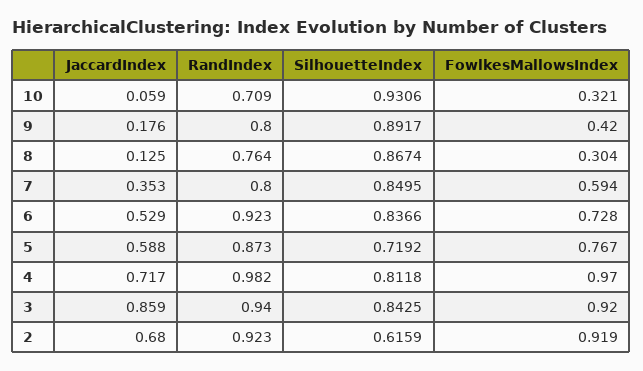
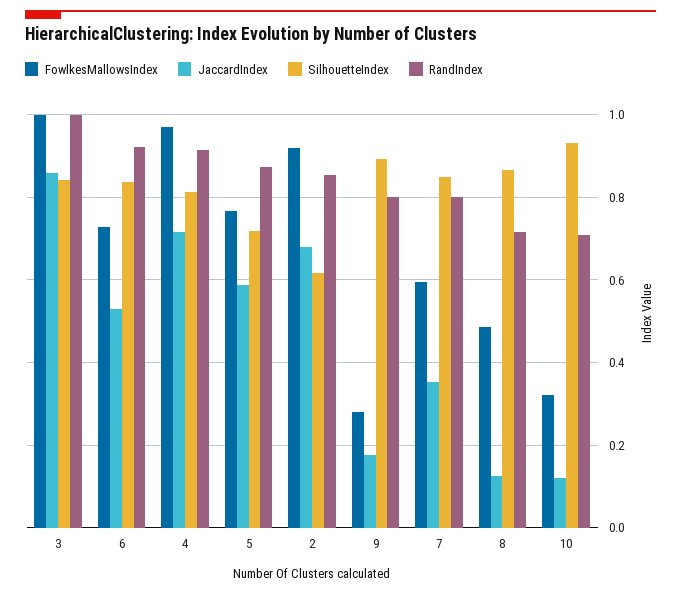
  {
    "JaccardIndex": {
-     "10": 0.059,
+     "10": 0.12,
      "9": 0.176,
      "8": 0.125,
      "7": 0.353,
      "6": 0.529,
      "5": 0.588,
      "4": 0.717,
      "3": 0.859,
      "2": 0.68
    },
    "RandIndex": {
      "10": 0.709,
      "9": 0.8,
-     "8": 0.764,
+     "8": 0.72,
      "7": 0.8,
      "6": 0.923,
      "5": 0.873,
-     "4": 0.982,
+     "4": 0.92,
-     "3": 0.94,
+     "3": 1,
-     "2": 0.923
+     "2": 0.86
    },
    "SilhouetteIndex": {
      "10": 0.9306,
      "9": 0.8917,
      "8": 0.8674,
      "7": 0.8495,
      "6": 0.8366,
      "5": 0.7192,
      "4": 0.8118,
      "3": 0.8425,
      "2": 0.6159
    },
    "FowlkesMallowsIndex": {
      "10": 0.321,
-     "9": 0.42,
+     "9": 0.28,
-     "8": 0.304,
+     "8": 0.48,
      "7": 0.594,
      "6": 0.728,
      "5": 0.767,
      "4": 0.97,
-     "3": 0.92,
+     "3": 1,
      "2": 0.919
    }
  }

